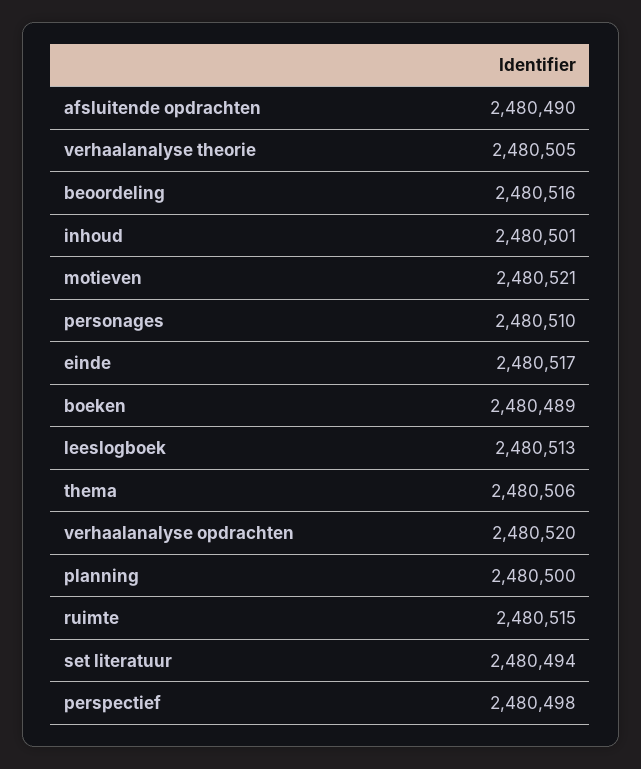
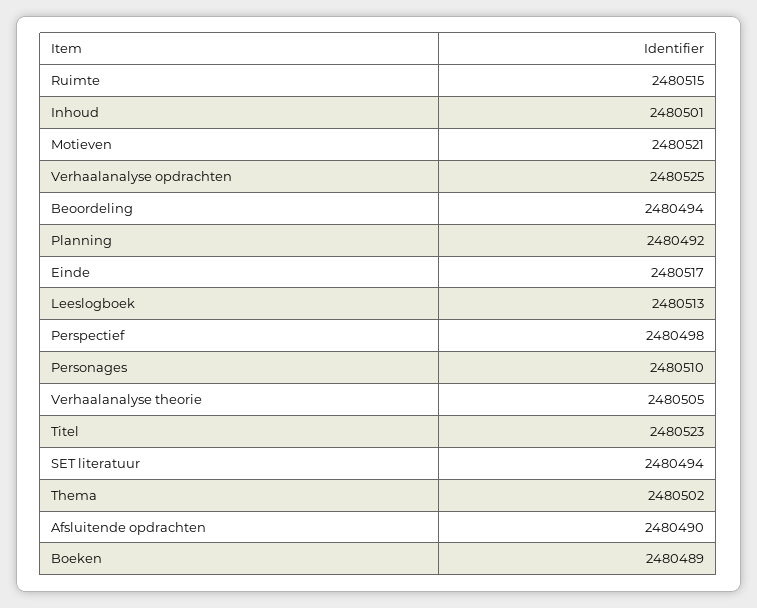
  {
    "afsluitende opdrachten": 2480490,
    "verhaalanalyse theorie": 2480505,
-   "beoordeling": 2480516,
+   "beoordeling": 2480494,
    "inhoud": 2480501,
    "motieven": 2480521,
    "personages": 2480510,
    "einde": 2480517,
    "boeken": 2480489,
    "leeslogboek": 2480513,
-   "thema": 2480506,
+   "thema": 2480502,
-   "verhaalanalyse opdrachten": 2480520,
+   "verhaalanalyse opdrachten": 2480525,
-   "planning": 2480500,
+   "planning": 2480492,
    "ruimte": 2480515,
    "set literatuur": 2480494,
-   "perspectief": 2480498
+   "perspectief": 2480498,
+   "Titel": 2480523
  }

